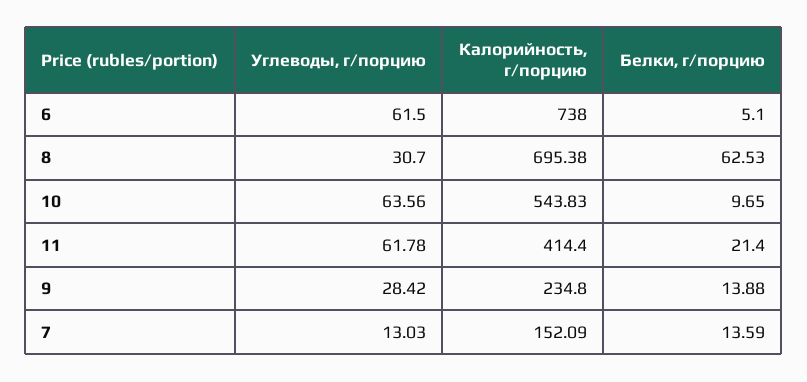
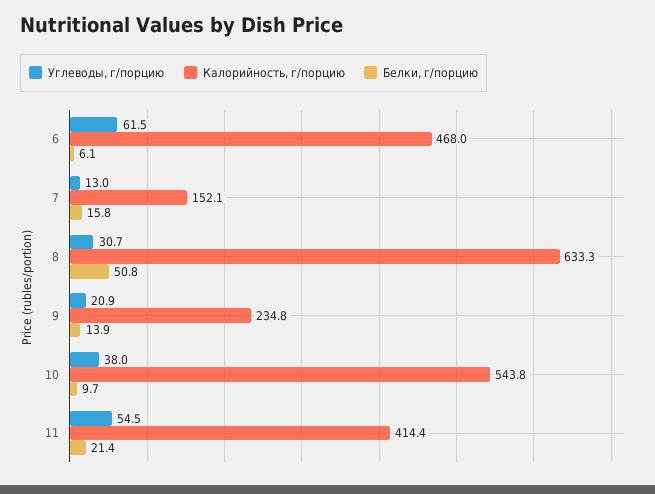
  {
    "Углеводы, г/порцию": {
      "6": 61.5,
      "8": 30.7,
-     "10": 63.56,
+     "10": 38,
-     "11": 61.78,
+     "11": 54.5,
-     "9": 28.42,
+     "9": 20.9,
      "7": 13.03
    },
    "Калорийность, г/порцию": {
-     "6": 738,
+     "6": 468,
-     "8": 695.38,
+     "8": 633.3,
      "10": 543.83,
      "11": 414.4,
      "9": 234.8,
      "7": 152.09
    },
    "Белки, г/порцию": {
-     "6": 5.1,
+     "6": 6.1,
-     "8": 62.53,
+     "8": 50.8,
      "10": 9.65,
      "11": 21.4,
      "9": 13.88,
-     "7": 13.59
+     "7": 15.8
    }
  }

